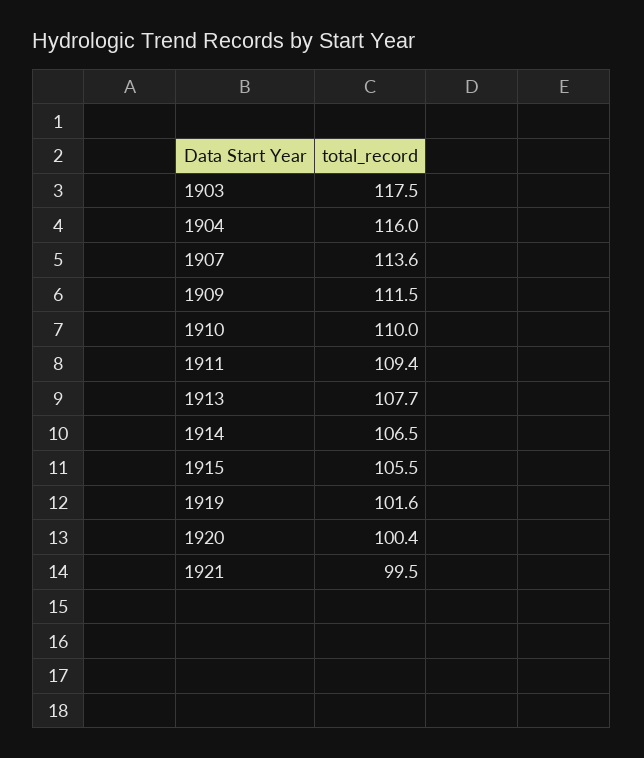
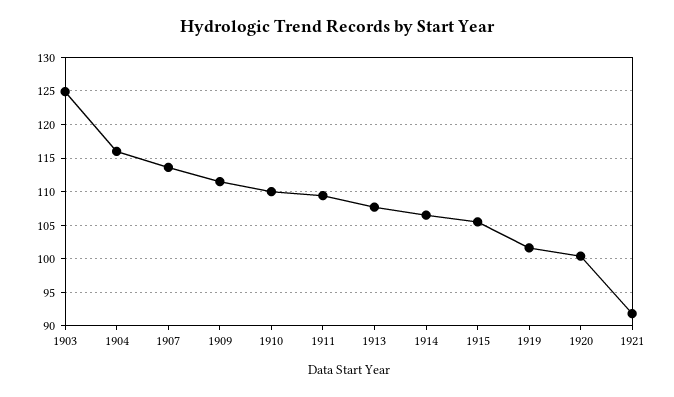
  {
-   "1903": 117.5,
+   "1903": 125,
    "1904": 116,
    "1907": 113.6,
    "1909": 111.5,
    "1910": 110,
    "1911": 109.4,
    "1913": 107.7,
    "1914": 106.5,
    "1915": 105.5,
    "1919": 101.6,
    "1920": 100.4,
-   "1921": 99.5
+   "1921": 92
  }

